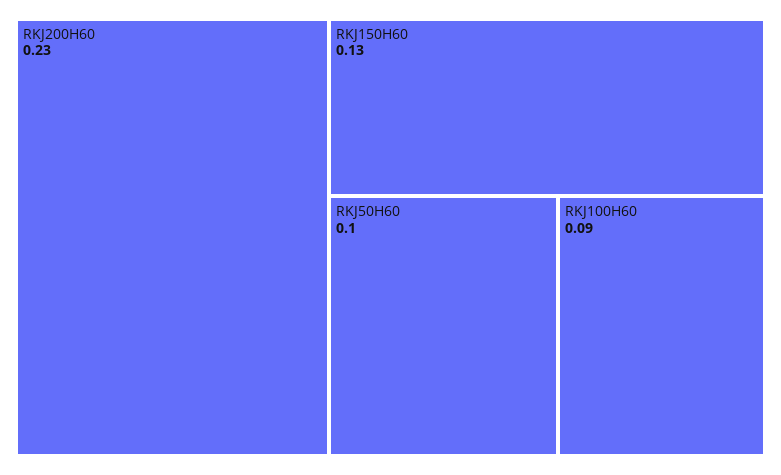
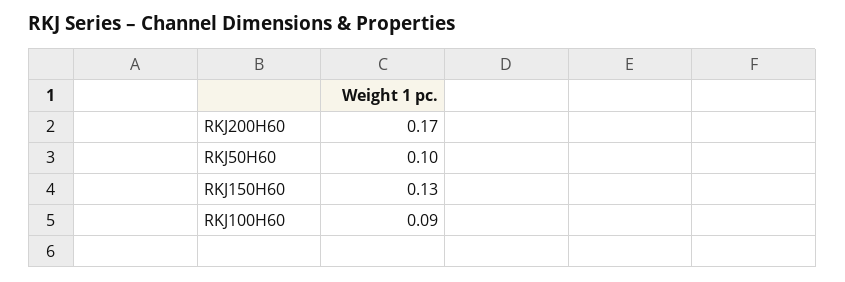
  {
-   "RKJ200H60": 0.23,
+   "RKJ200H60": 0.17,
    "RKJ150H60": 0.13,
    "RKJ50H60": 0.1,
    "RKJ100H60": 0.09
  }

